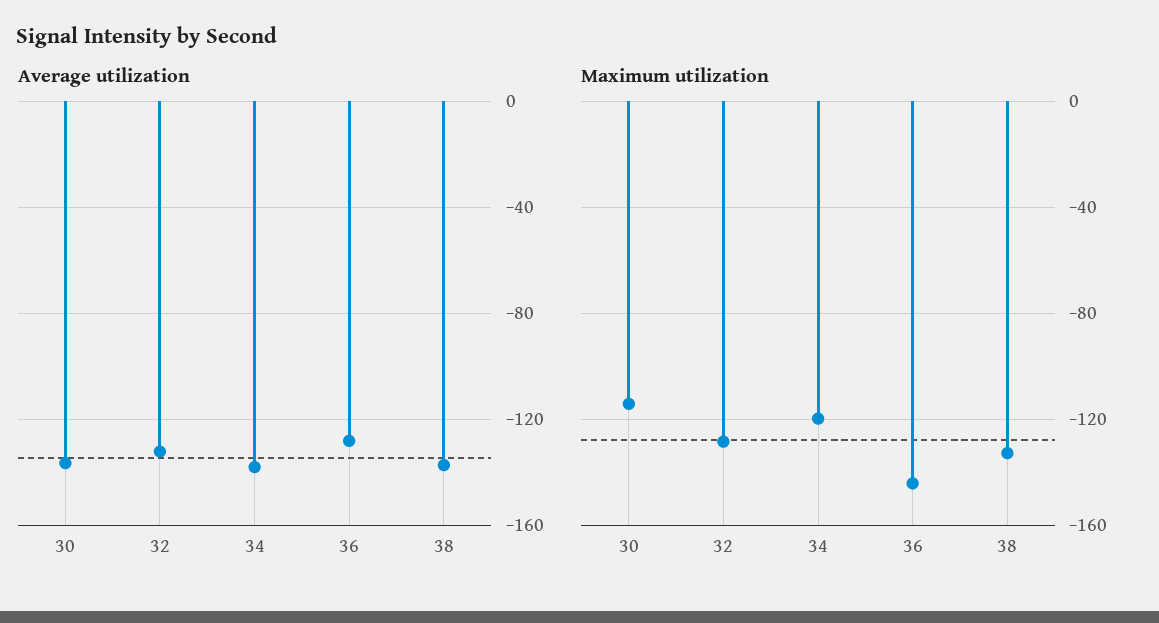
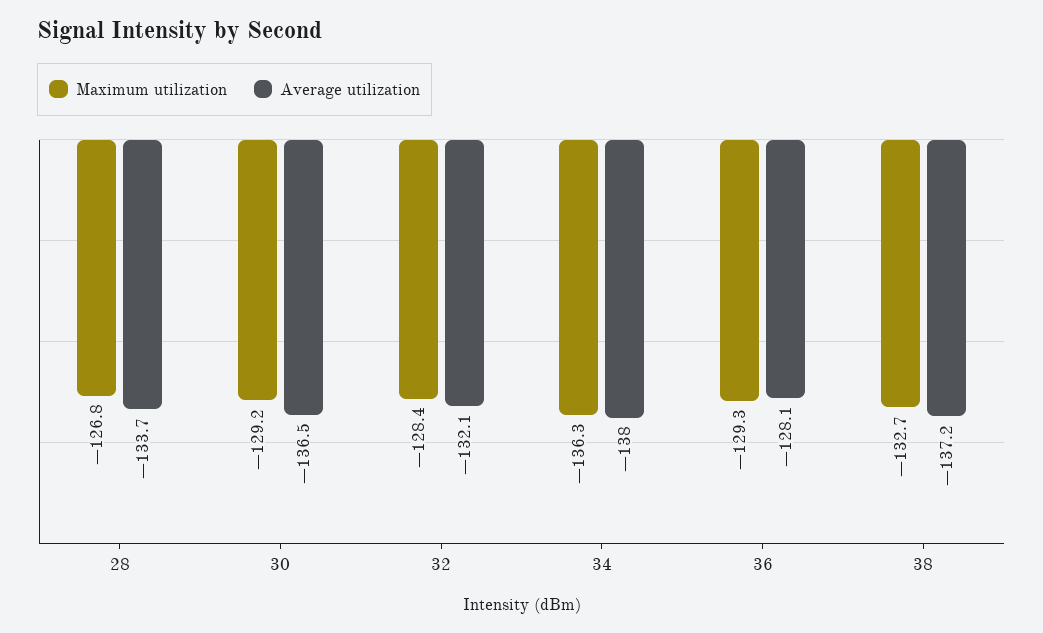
  {
    "Average utilization": {
      "30": -136.5,
      "32": -132.1,
      "34": -138,
      "36": -128.1,
-     "38": -137.2
+     "38": -137.2,
+     "28": -133.7
    },
    "Maximum utilization": {
-     "30": -115,
+     "30": -129.2,
      "32": -128.4,
-     "34": -120,
+     "34": -136.3,
-     "36": -145,
+     "36": -129.3,
-     "38": -132.7
+     "38": -132.7,
+     "28": -126.8
    }
  }

